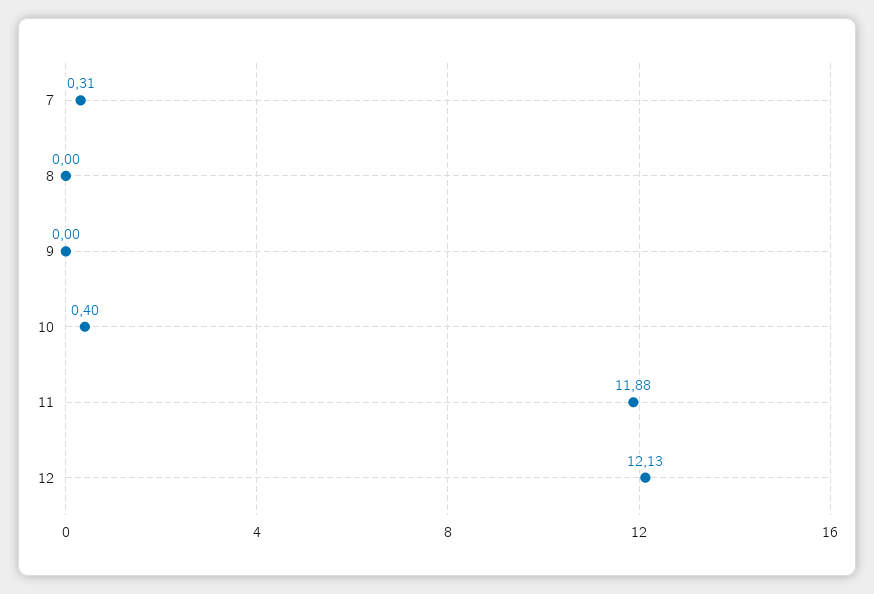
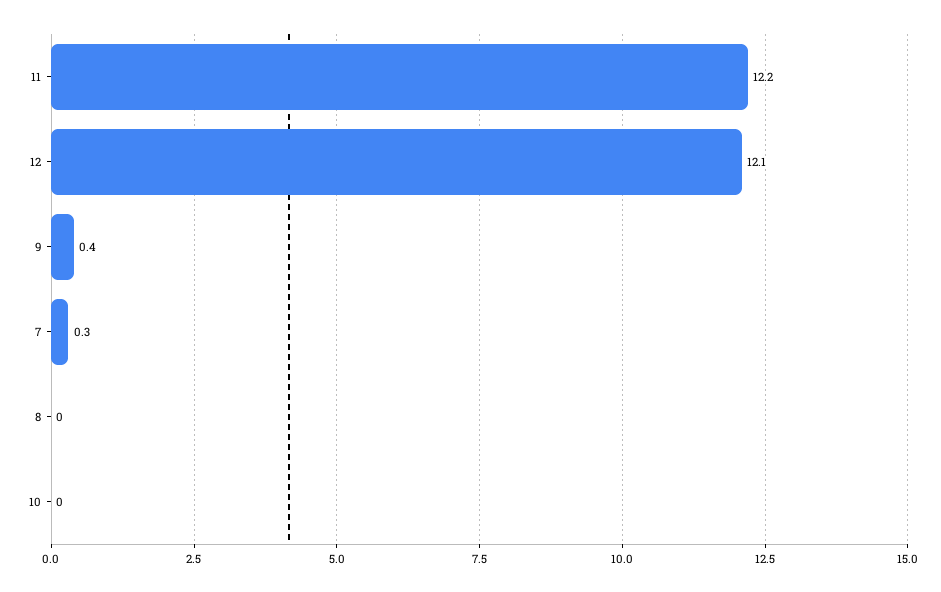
  {
    "7": 0.31,
    "8": 0,
-   "9": 0,
+   "9": 0.4,
-   "10": 0.4,
+   "10": 0,
-   "11": 11.88,
+   "11": 12.2,
    "12": 12.13
  }

